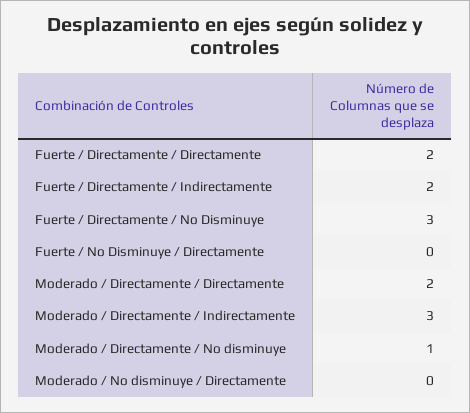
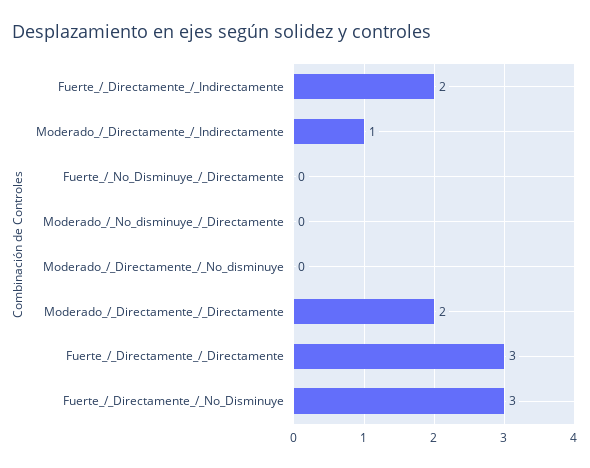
  {
-   "Fuerte / Directamente / Directamente": 2,
+   "Fuerte / Directamente / Directamente": 3,
    "Fuerte / Directamente / Indirectamente": 2,
    "Fuerte / Directamente / No Disminuye": 3,
    "Fuerte / No Disminuye / Directamente": 0,
    "Moderado / Directamente / Directamente": 2,
-   "Moderado / Directamente / Indirectamente": 3,
+   "Moderado / Directamente / Indirectamente": 1,
-   "Moderado / Directamente / No disminuye": 1,
+   "Moderado / Directamente / No disminuye": 0,
    "Moderado / No disminuye / Directamente": 0
  }

